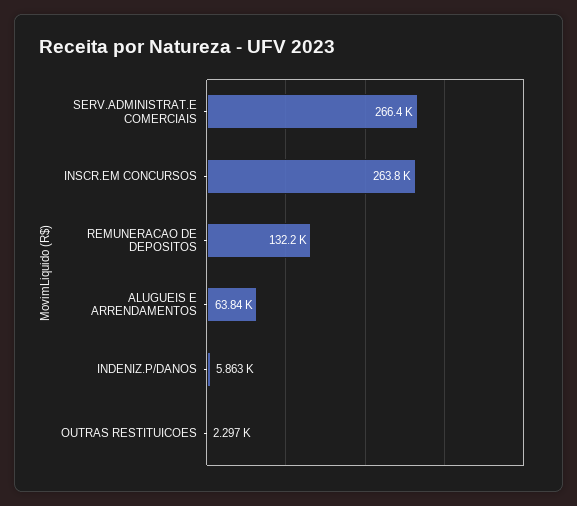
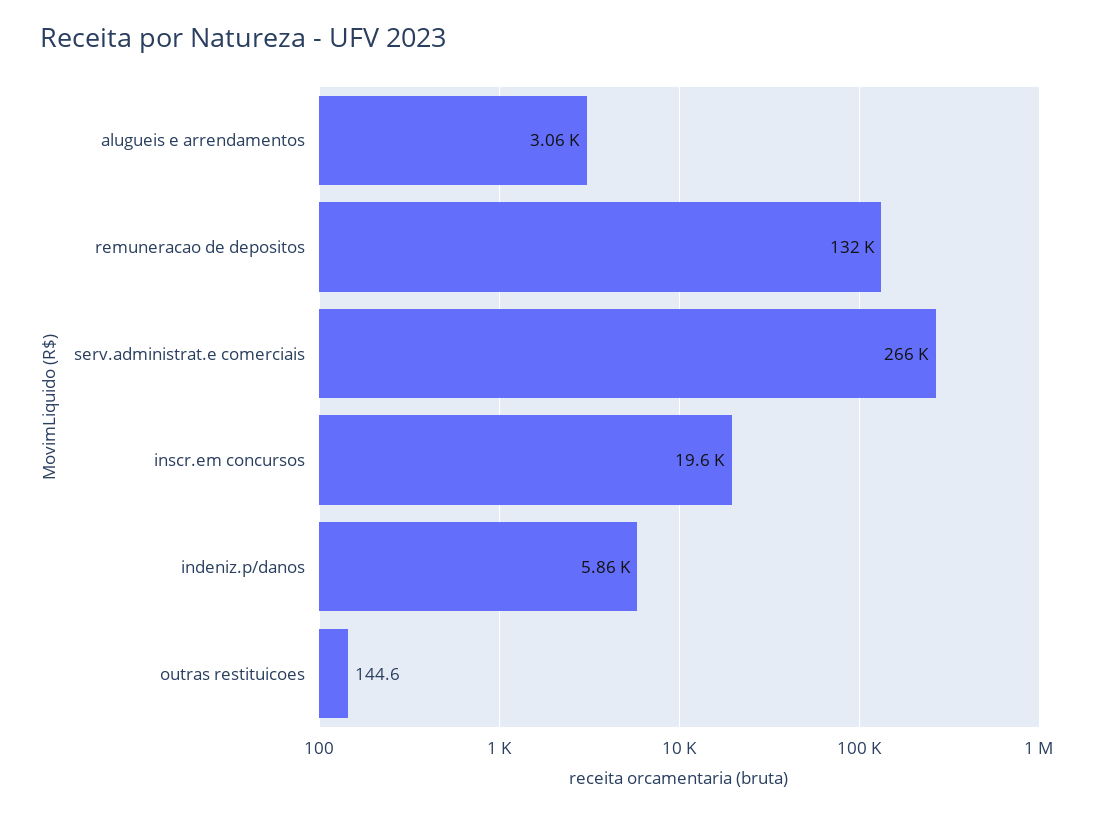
  {
    "SERV.ADMINISTRAT.E COMERCIAIS": 266400,
-   "INSCR.EM CONCURSOS": 263800,
+   "INSCR.EM CONCURSOS": 19600,
    "REMUNERACAO DE DEPOSITOS": 132200,
-   "ALUGUEIS E ARRENDAMENTOS": 63840,
+   "ALUGUEIS E ARRENDAMENTOS": 3060,
    "INDENIZ.P/DANOS": 5863,
-   "OUTRAS RESTITUICOES": 2297
+   "OUTRAS RESTITUICOES": 144.6
  }

